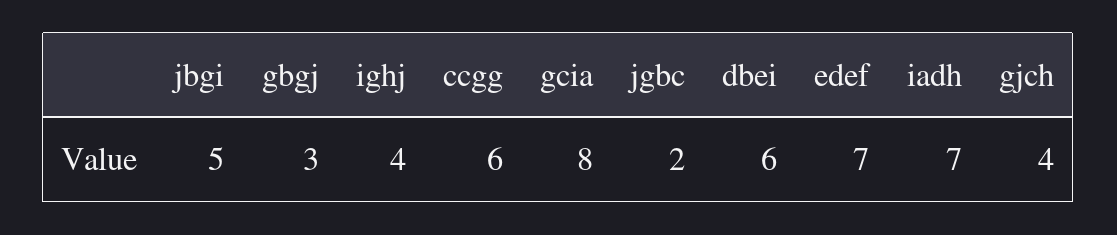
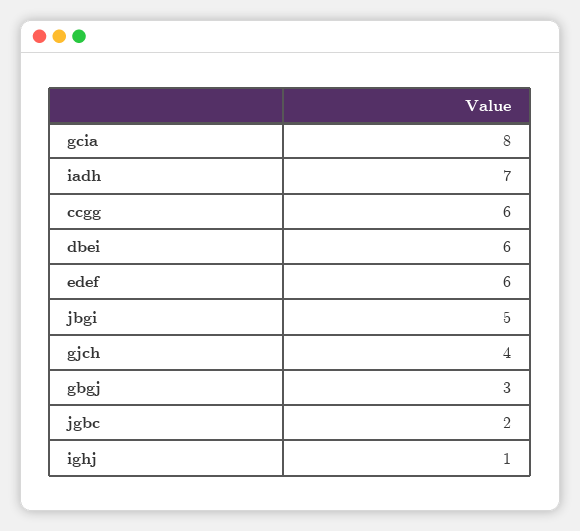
  {
    "jbgi": 5,
    "gbgj": 3,
-   "ighj": 4,
+   "ighj": 1,
    "ccgg": 6,
    "gcia": 8,
    "jgbc": 2,
    "dbei": 6,
-   "edef": 7,
+   "edef": 6,
    "iadh": 7,
    "gjch": 4
  }

